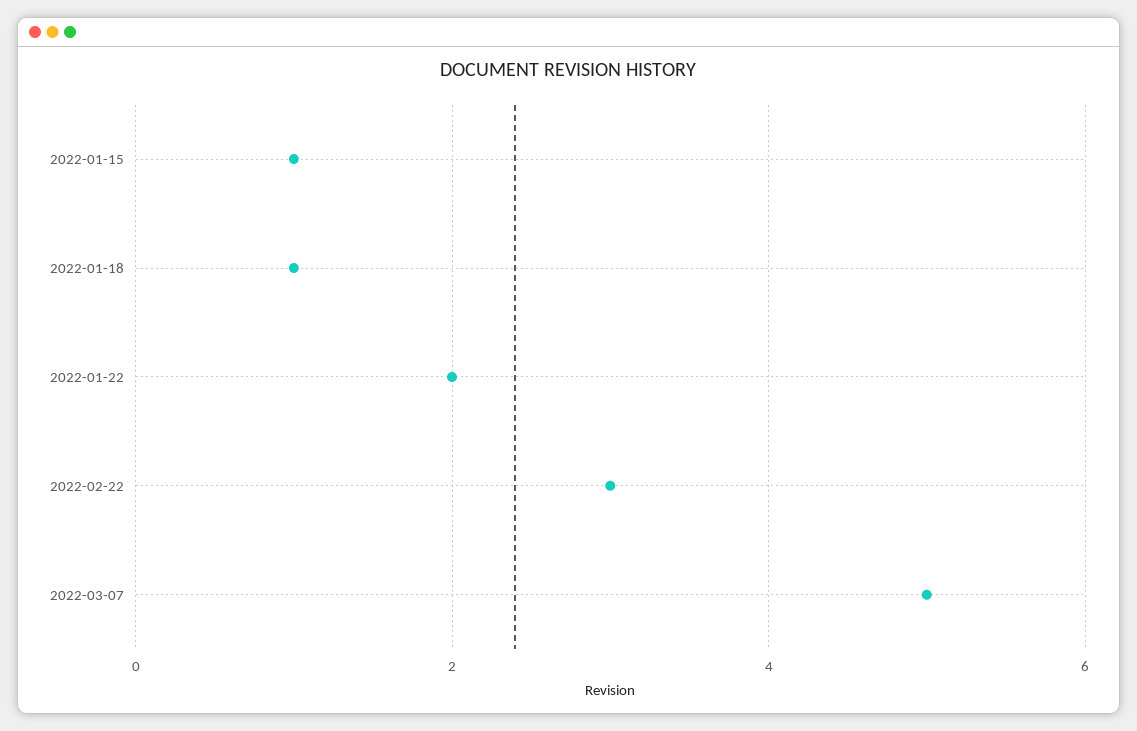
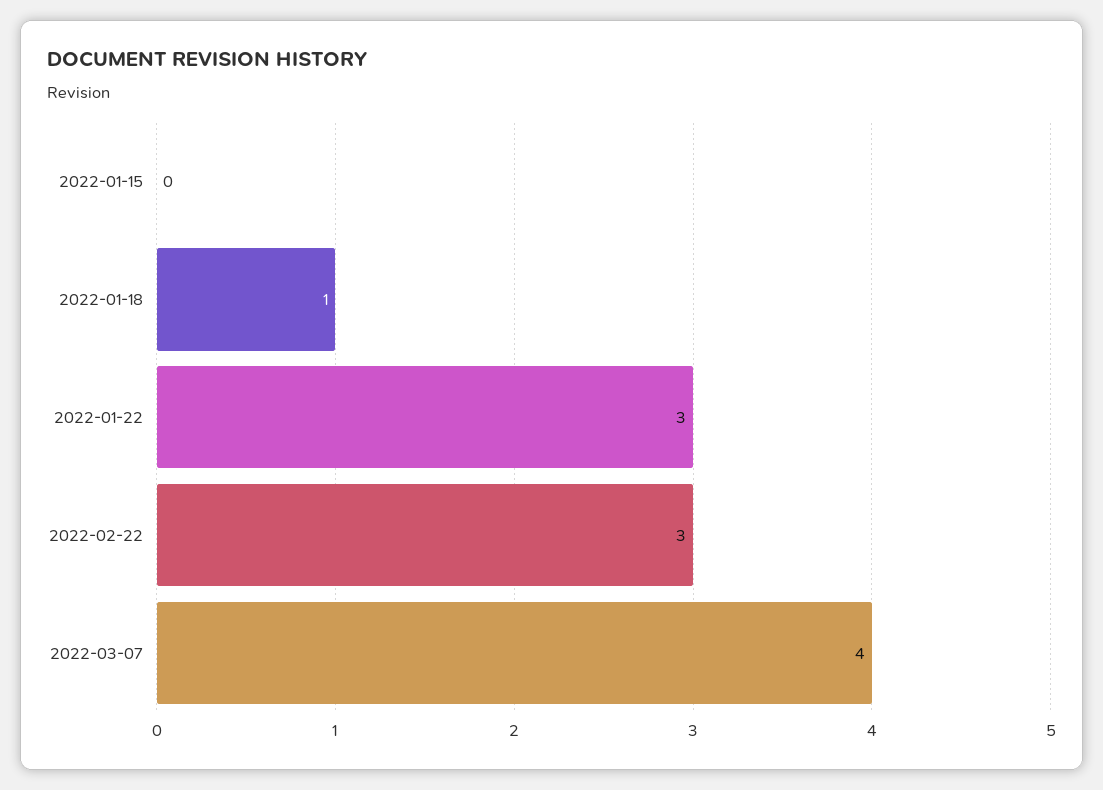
  {
-   "2022-01-15": 1,
+   "2022-01-15": 0,
    "2022-01-18": 1,
-   "2022-01-22": 2,
+   "2022-01-22": 3,
    "2022-02-22": 3,
-   "2022-03-07": 5
+   "2022-03-07": 4
  }

